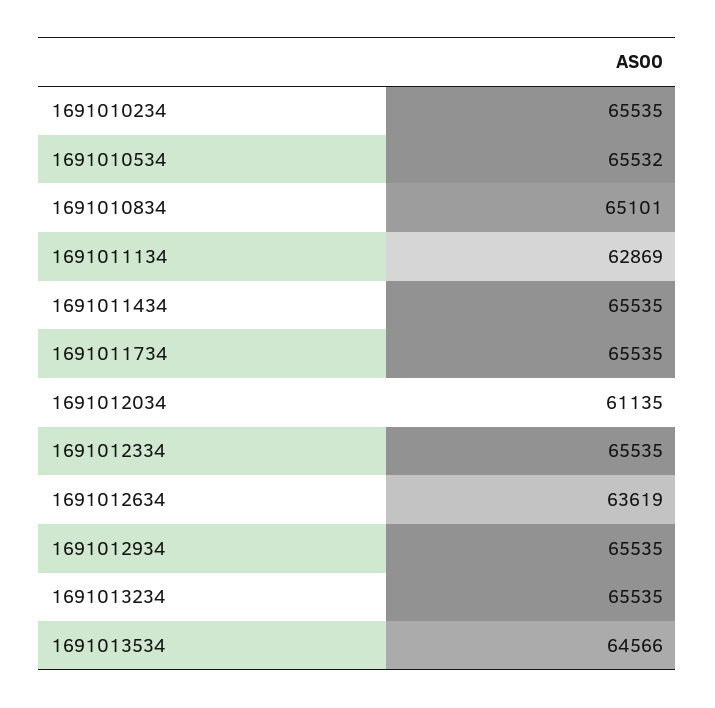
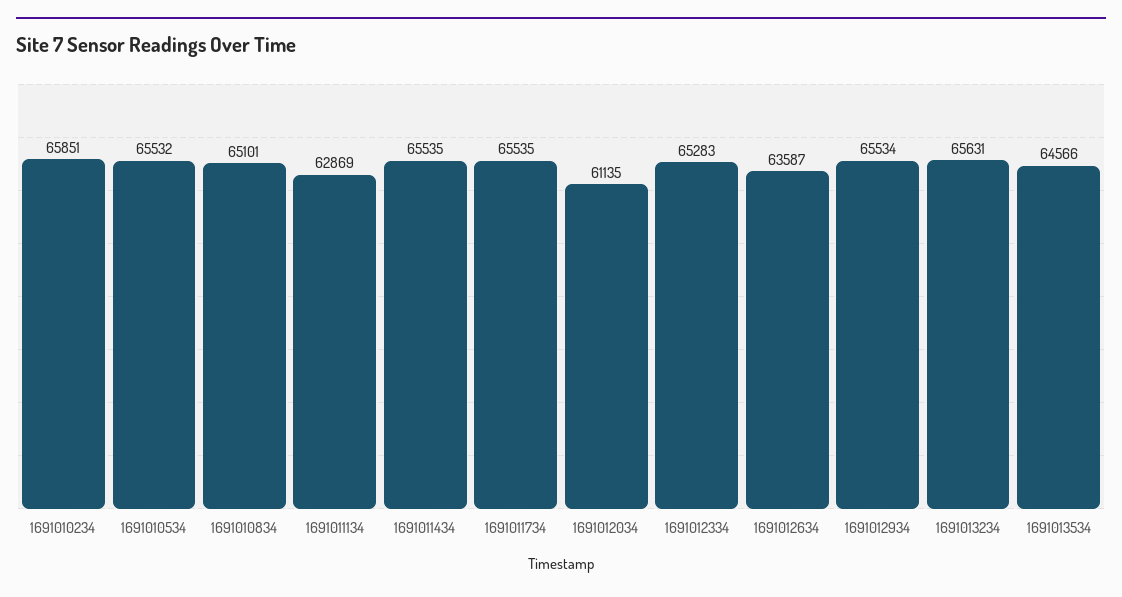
  {
-   "1691010234": 65535,
+   "1691010234": 65851,
    "1691010534": 65532,
    "1691010834": 65101,
    "1691011134": 62869,
    "1691011434": 65535,
    "1691011734": 65535,
    "1691012034": 61135,
-   "1691012334": 65535,
+   "1691012334": 65283,
-   "1691012634": 63619,
+   "1691012634": 63587,
-   "1691012934": 65535,
+   "1691012934": 65534,
-   "1691013234": 65535,
+   "1691013234": 65631,
    "1691013534": 64566
  }

